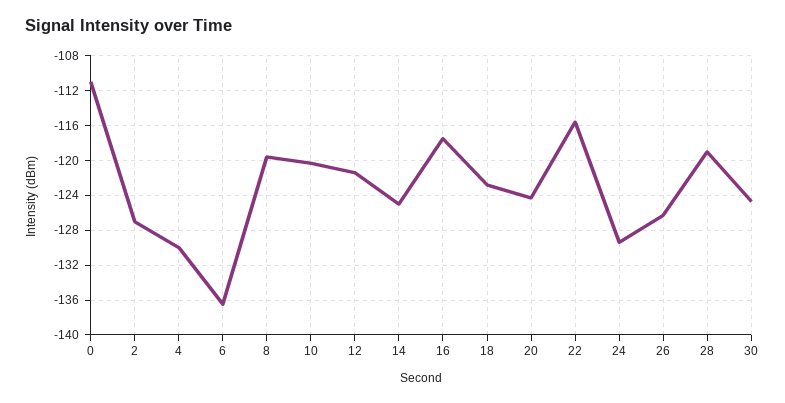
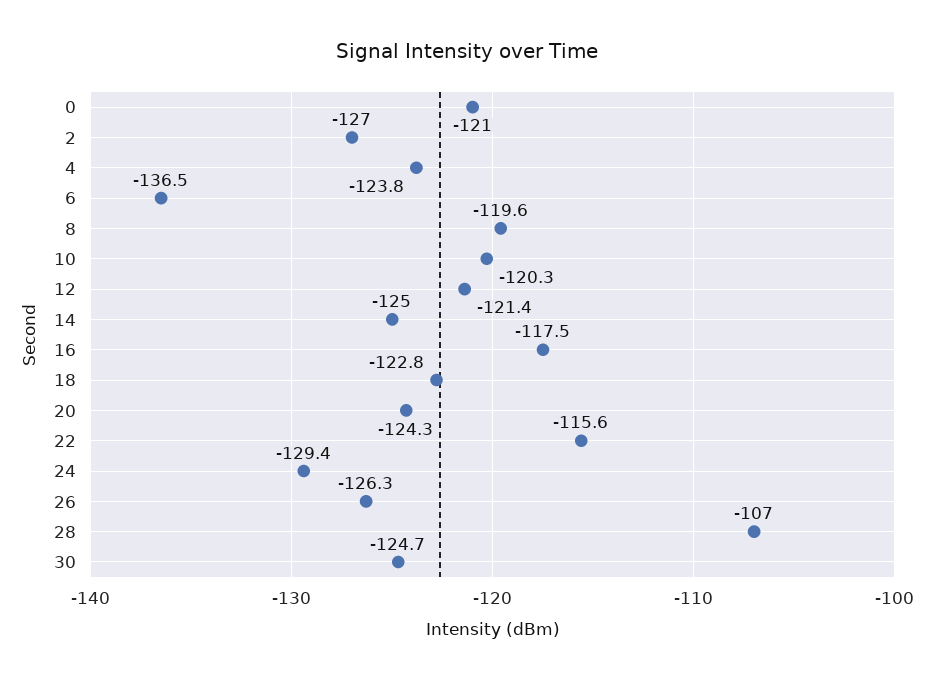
  {
-   "0": -111,
+   "0": -121,
    "2": -127,
-   "4": -130,
+   "4": -123.8,
    "6": -136.5,
    "8": -119.6,
    "10": -120.3,
    "12": -121.4,
    "14": -125,
    "16": -117.5,
    "18": -122.8,
    "20": -124.3,
    "22": -115.6,
    "24": -129.4,
    "26": -126.3,
-   "28": -119,
+   "28": -107,
    "30": -124.7
  }

